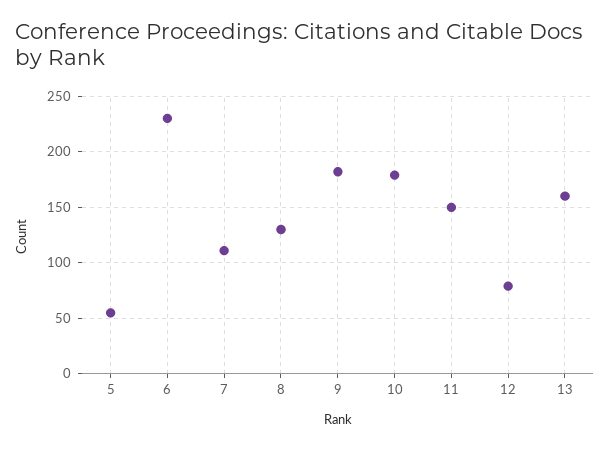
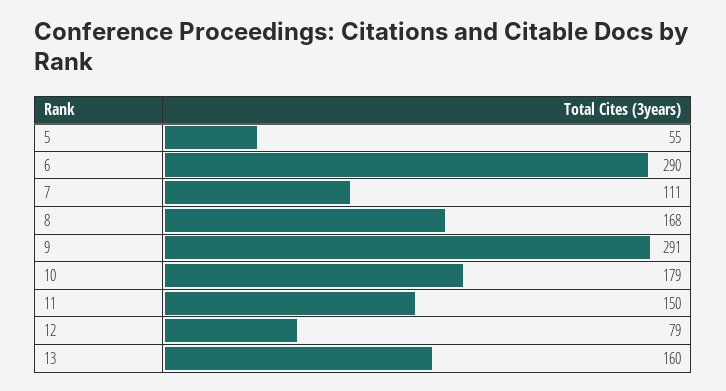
  {
    "5": 55,
-   "6": 230,
+   "6": 290,
    "7": 111,
-   "8": 130,
+   "8": 168,
-   "9": 180,
+   "9": 291,
    "10": 179,
    "11": 150,
    "12": 79,
    "13": 160
  }

